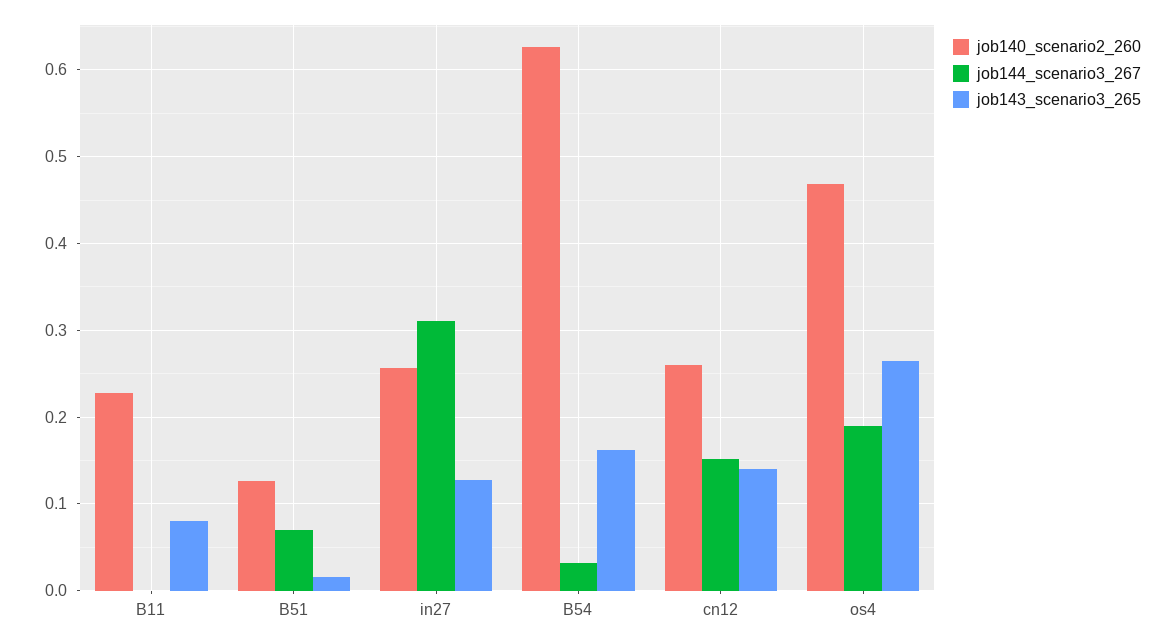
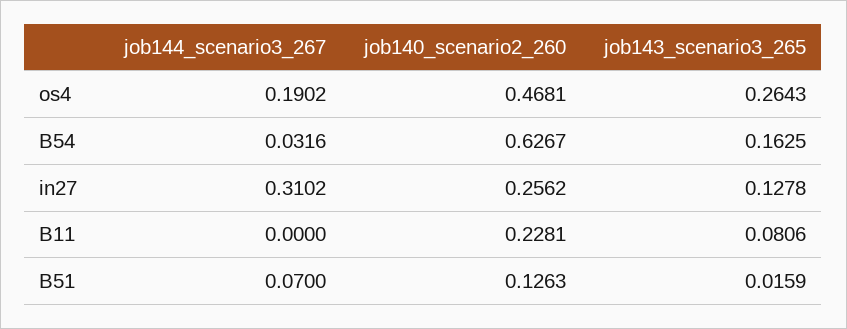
  {
    "job140_scenario2_260": {
      "B11": 0.2281,
      "B51": 0.1263,
      "in27": 0.2562,
      "B54": 0.6267,
-     "cn12": 0.26,
      "os4": 0.4681
    },
    "job144_scenario3_267": {
      "B11": 0,
      "B51": 0.07,
      "in27": 0.3102,
      "B54": 0.0316,
-     "cn12": 0.15,
      "os4": 0.1902
    },
    "job143_scenario3_265": {
      "B11": 0.0806,
      "B51": 0.0159,
      "in27": 0.1278,
      "B54": 0.1625,
-     "cn12": 0.14,
      "os4": 0.2643
    }
  }

